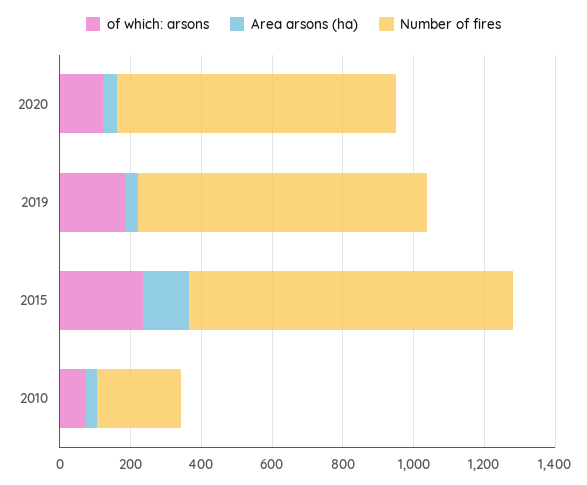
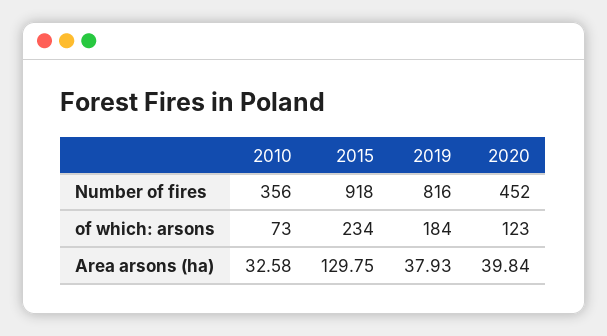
  {
    "of which: arsons": {
      "2020": 123,
      "2019": 184,
      "2015": 234,
      "2010": 73
    },
    "Area arsons (ha)": {
      "2020": 39.84,
      "2019": 37.93,
      "2015": 129.75,
      "2010": 32.58
    },
    "Number of fires": {
-     "2020": 800,
+     "2020": 452,
      "2019": 816,
      "2015": 918,
-     "2010": 250
+     "2010": 356
    }
  }

